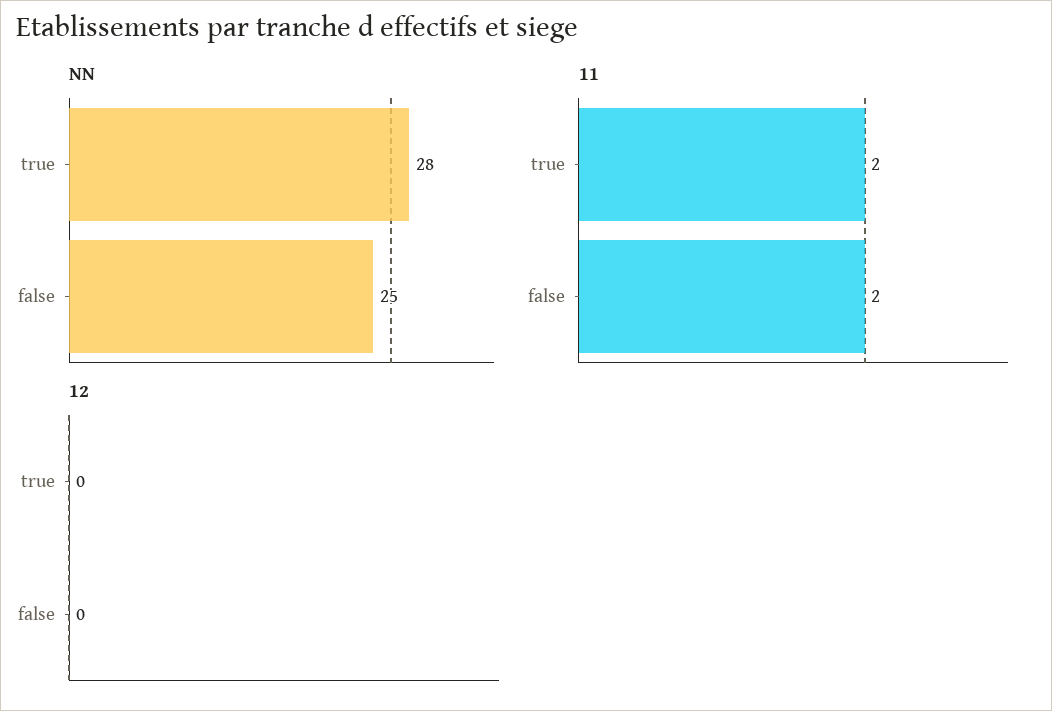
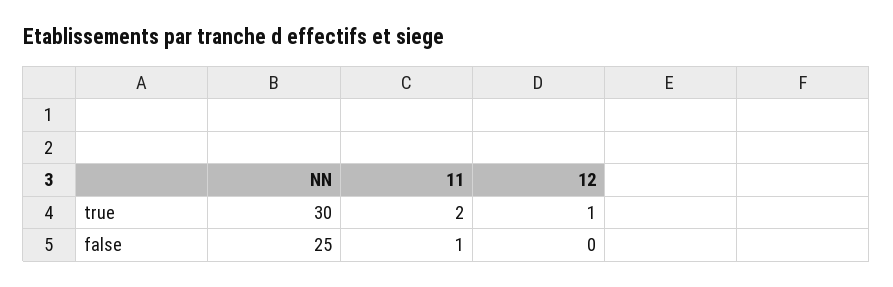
  {
    "NN": {
-     "true": 28,
+     "true": 30,
      "false": 25
    },
    "11": {
      "true": 2,
-     "false": 2
+     "false": 1
    },
    "12": {
-     "true": 0,
+     "true": 1,
      "false": 0
    }
  }

